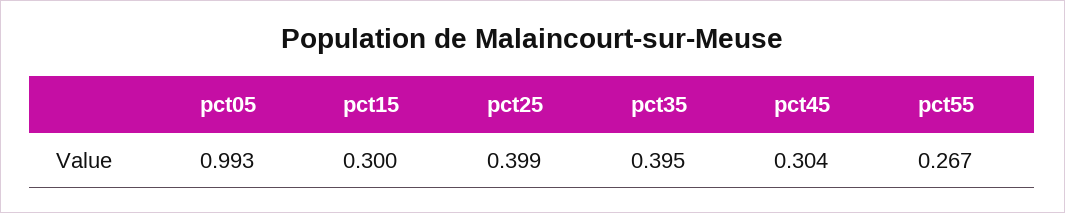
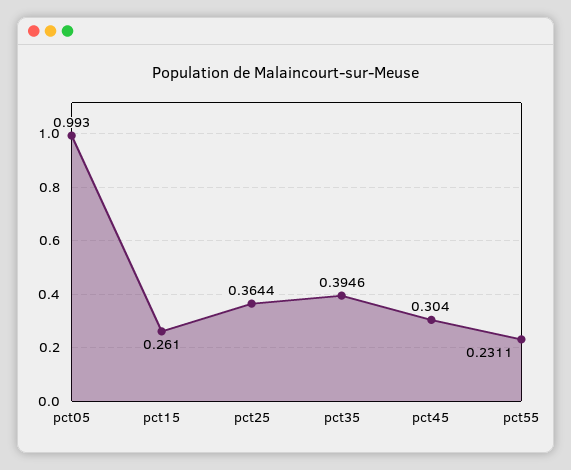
  {
    "pct05": 0.993,
-   "pct15": 0.3,
+   "pct15": 0.261,
-   "pct25": 0.399,
+   "pct25": 0.3644,
    "pct35": 0.3946,
    "pct45": 0.304,
-   "pct55": 0.267
+   "pct55": 0.2311
  }

